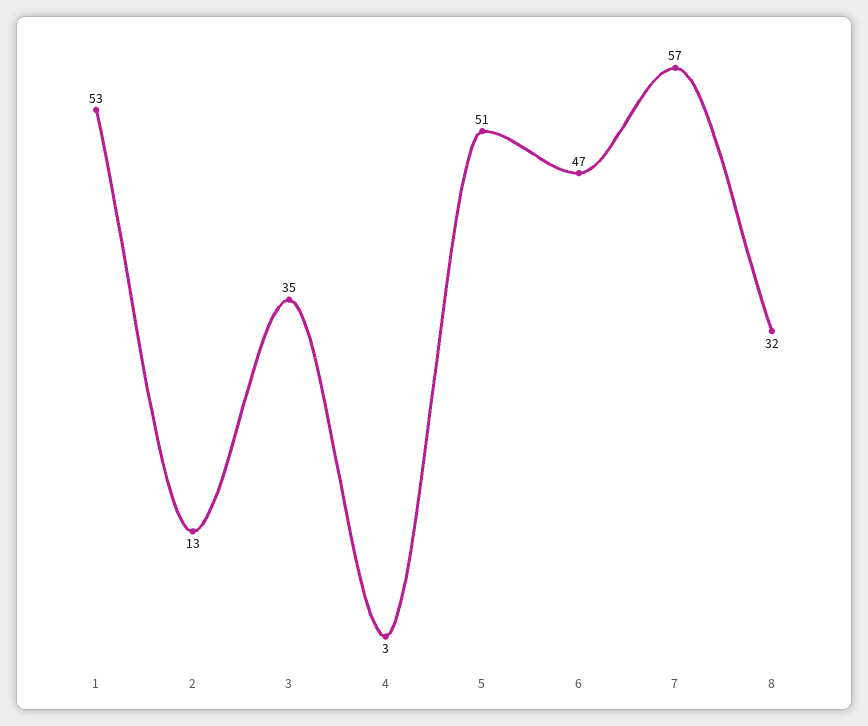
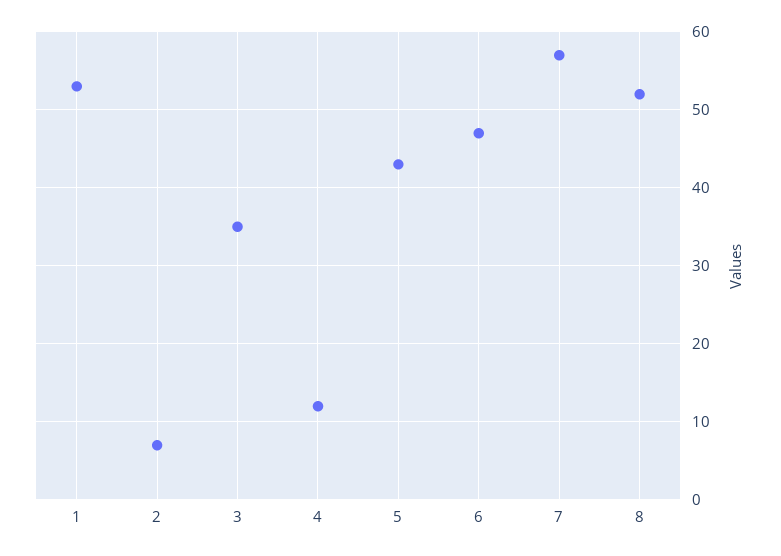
  {
    "1": 53,
-   "2": 13,
+   "2": 7,
    "3": 35,
-   "4": 3,
+   "4": 12,
-   "5": 51,
+   "5": 43,
    "6": 47,
    "7": 57,
-   "8": 32
+   "8": 52
  }

